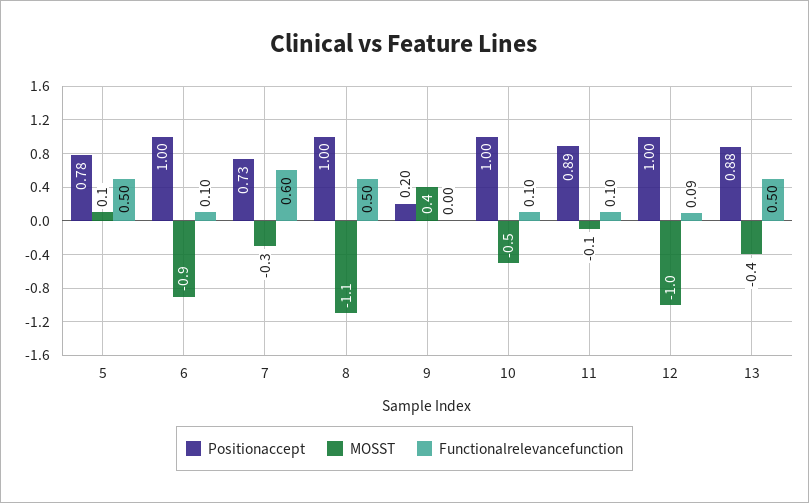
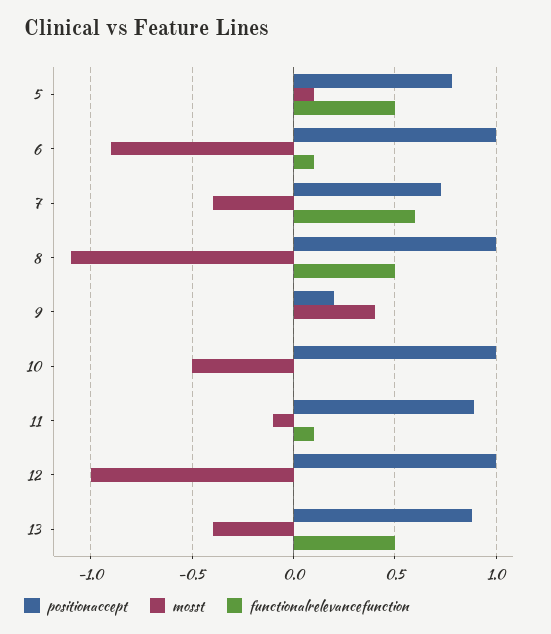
  {
    "Positionaccept": {
      "5": 0.78,
      "6": 1,
      "7": 0.73,
      "8": 1,
      "9": 0.2,
      "10": 1,
      "11": 0.89,
      "12": 1,
      "13": 0.88
    },
    "MOSST": {
      "5": 0.1,
      "6": -0.9,
-     "7": -0.3,
+     "7": -0.4,
      "8": -1.1,
      "9": 0.4,
      "10": -0.5,
      "11": -0.1,
      "12": -1,
      "13": -0.4
    },
    "Functionalrelevancefunction": {
      "5": 0.5,
      "6": 0.1,
      "7": 0.6,
      "8": 0.5,
      "9": 0,
-     "10": 0.1,
+     "10": 0,
      "11": 0.1,
-     "12": 0.09,
+     "12": 0,
      "13": 0.5
    }
  }

